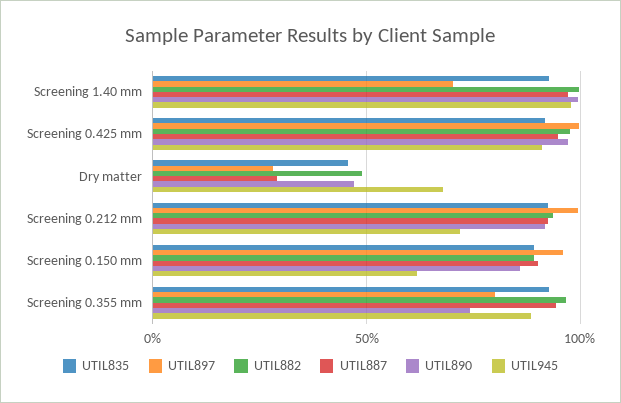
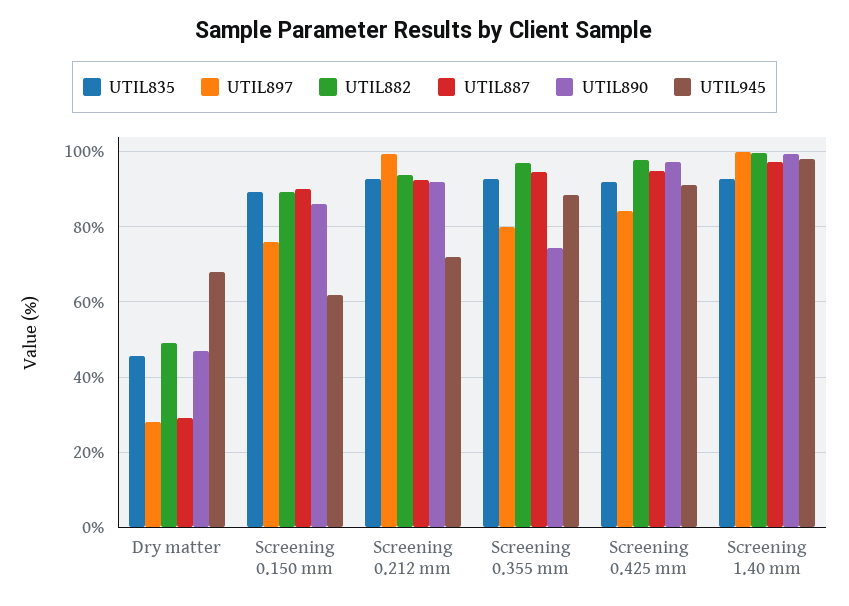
  {
    "UTIL835": {
      "Screening 1.40 mm": 92,
      "Screening 0.425 mm": 92,
      "Dry matter": 46,
      "Screening 0.212 mm": 92,
      "Screening 0.150 mm": 90,
      "Screening 0.355 mm": 92
    },
    "UTIL897": {
-     "Screening 1.40 mm": 70,
+     "Screening 1.40 mm": 100,
-     "Screening 0.425 mm": 100,
+     "Screening 0.425 mm": 84,
      "Dry matter": 28,
      "Screening 0.212 mm": 100,
-     "Screening 0.150 mm": 95,
+     "Screening 0.150 mm": 76,
      "Screening 0.355 mm": 80
    },
    "UTIL882": {
      "Screening 1.40 mm": 100,
      "Screening 0.425 mm": 98,
      "Dry matter": 50,
      "Screening 0.212 mm": 94,
      "Screening 0.150 mm": 90,
      "Screening 0.355 mm": 96
    },
    "UTIL887": {
      "Screening 1.40 mm": 98,
      "Screening 0.425 mm": 94,
      "Dry matter": 30,
      "Screening 0.212 mm": 92,
      "Screening 0.150 mm": 90,
      "Screening 0.355 mm": 94
    },
    "UTIL890": {
      "Screening 1.40 mm": 100,
      "Screening 0.425 mm": 98,
      "Dry matter": 48,
      "Screening 0.212 mm": 92,
      "Screening 0.150 mm": 86,
      "Screening 0.355 mm": 74
    },
    "UTIL945": {
      "Screening 1.40 mm": 98,
      "Screening 0.425 mm": 92,
      "Dry matter": 68,
      "Screening 0.212 mm": 72,
      "Screening 0.150 mm": 62,
      "Screening 0.355 mm": 88
    }
  }

